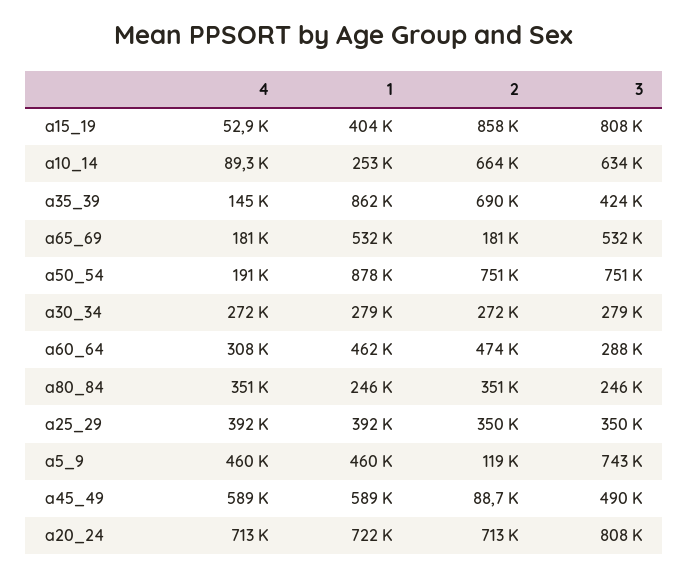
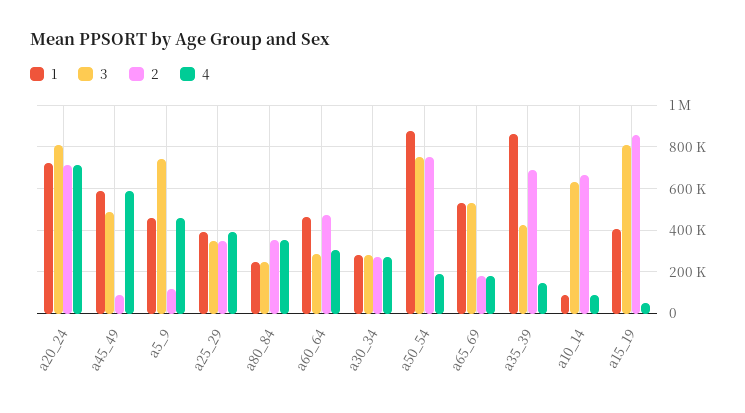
  {
    "4": {
      "a15_19": 52900,
      "a10_14": 89300,
      "a35_39": 145000,
      "a65_69": 181000,
      "a50_54": 191000,
      "a30_34": 272000,
      "a60_64": 308000,
      "a80_84": 351000,
      "a25_29": 392000,
      "a5_9": 460000,
      "a45_49": 589000,
      "a20_24": 713000
    },
    "1": {
      "a15_19": 404000,
-     "a10_14": 253000,
+     "a10_14": 100000,
      "a35_39": 862000,
      "a65_69": 532000,
      "a50_54": 878000,
      "a30_34": 279000,
      "a60_64": 462000,
      "a80_84": 246000,
      "a25_29": 392000,
      "a5_9": 460000,
      "a45_49": 589000,
      "a20_24": 722000
    },
    "2": {
      "a15_19": 858000,
      "a10_14": 664000,
      "a35_39": 690000,
      "a65_69": 181000,
      "a50_54": 751000,
      "a30_34": 272000,
      "a60_64": 474000,
      "a80_84": 351000,
      "a25_29": 350000,
      "a5_9": 119000,
      "a45_49": 88700,
      "a20_24": 713000
    },
    "3": {
      "a15_19": 808000,
      "a10_14": 634000,
      "a35_39": 424000,
      "a65_69": 532000,
      "a50_54": 751000,
      "a30_34": 279000,
      "a60_64": 288000,
      "a80_84": 246000,
      "a25_29": 350000,
      "a5_9": 743000,
      "a45_49": 490000,
      "a20_24": 808000
    }
  }

